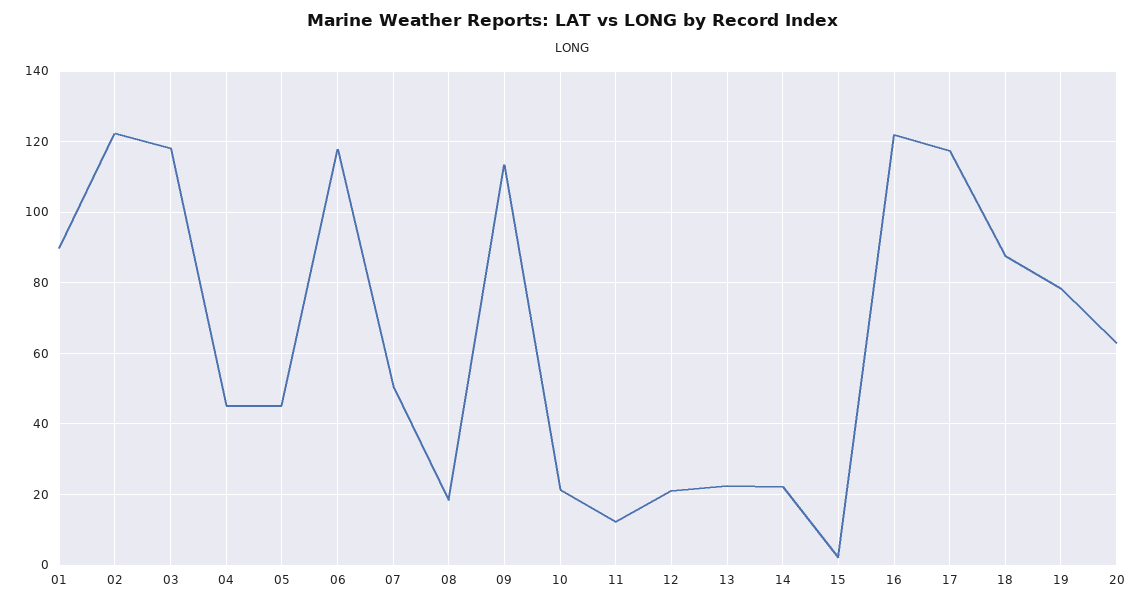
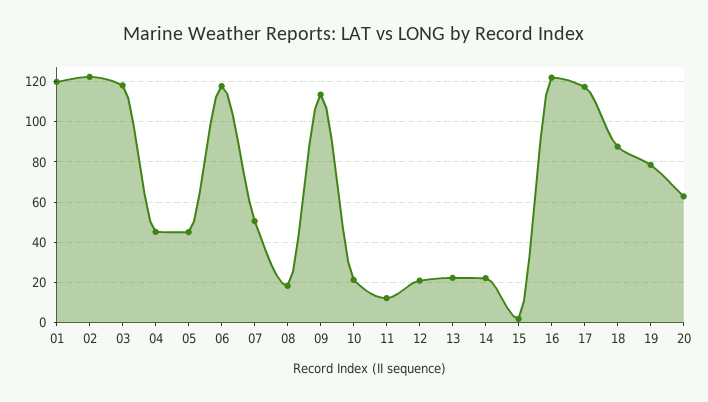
  {
-   "01": 90,
+   "01": 120,
    "02": 122,
    "03": 118,
    "04": 46,
    "05": 46,
    "06": 118,
    "07": 50,
    "08": 18,
    "09": 114,
    "10": 22,
    "11": 12,
    "12": 22,
    "13": 22,
    "14": 22,
    "15": 2,
    "16": 122,
    "17": 118,
    "18": 88,
    "19": 78,
    "20": 62
  }

